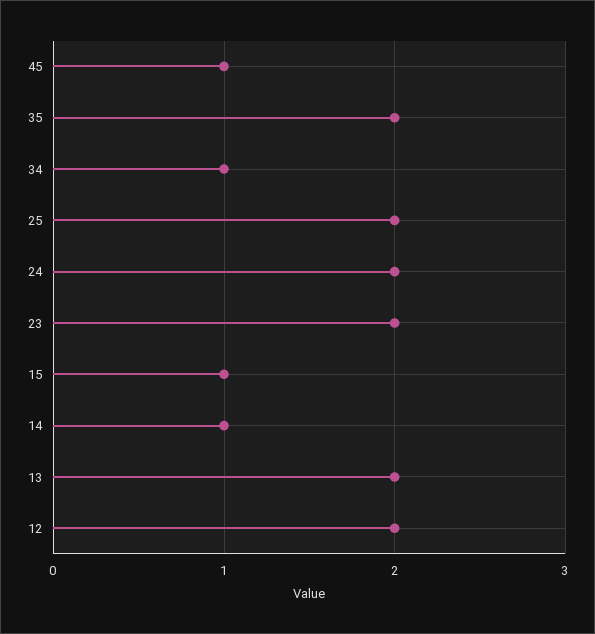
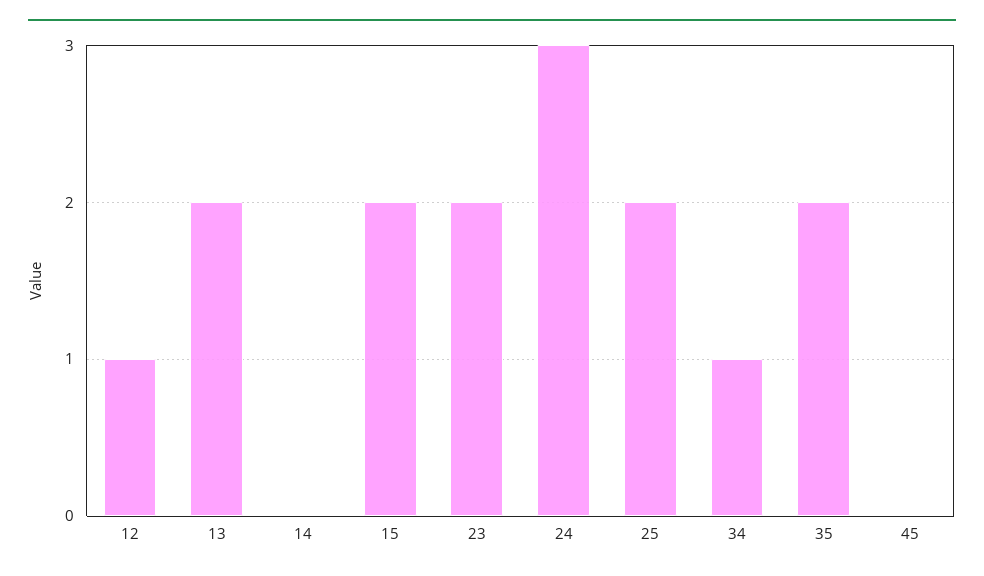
  {
-   "45": 1,
+   "45": 0,
    "35": 2,
    "34": 1,
    "25": 2,
-   "24": 2,
+   "24": 3,
    "23": 2,
-   "15": 1,
+   "15": 2,
-   "14": 1,
+   "14": 0,
    "13": 2,
-   "12": 2
+   "12": 1
  }

